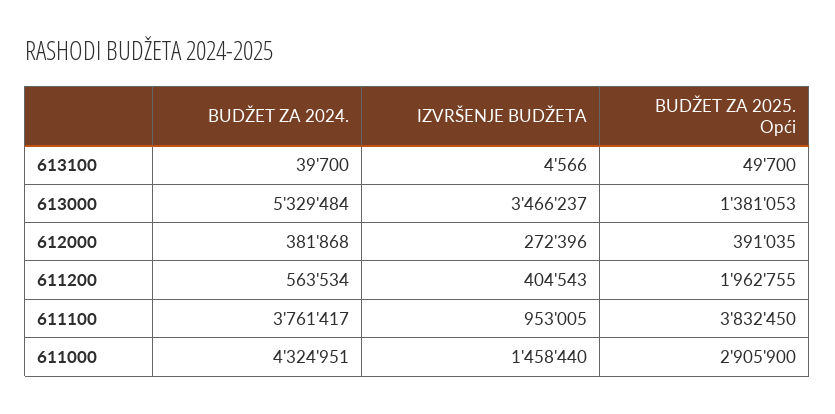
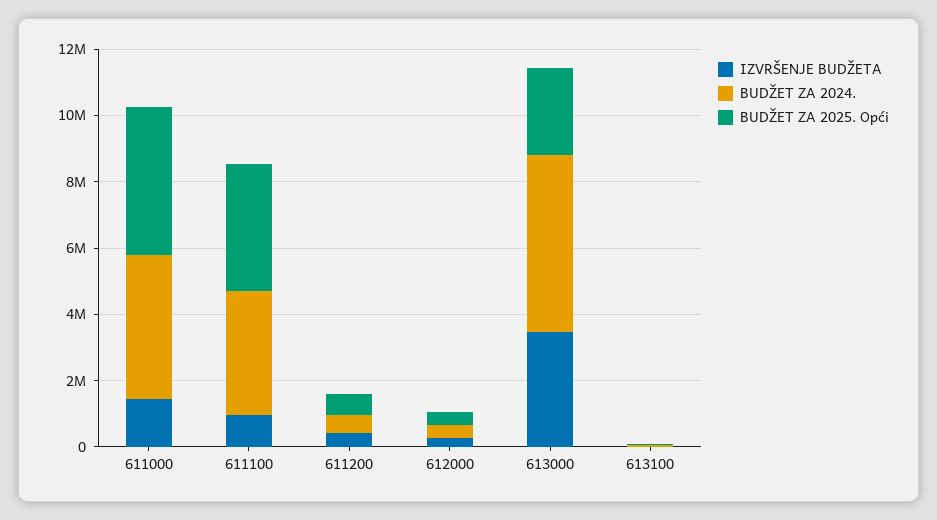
  {
    "BUDŽET ZA 2024.": {
      "613100": 39700,
      "613000": 5329484,
      "612000": 381868,
      "611200": 563534,
      "611100": 3761417,
      "611000": 4324951
    },
    "IZVRŠENJE BUDŽETA": {
      "613100": 4566,
      "613000": 3466237,
      "612000": 272396,
      "611200": 404543,
      "611100": 953005,
      "611000": 1458440
    },
    "BUDŽET ZA 2025. Opći": {
      "613100": 49700,
-     "613000": 1381053,
+     "613000": 2500000,
      "612000": 391035,
-     "611200": 1962755,
+     "611200": 500000,
      "611100": 3832450,
-     "611000": 2905900
+     "611000": 4500000
    }
  }

